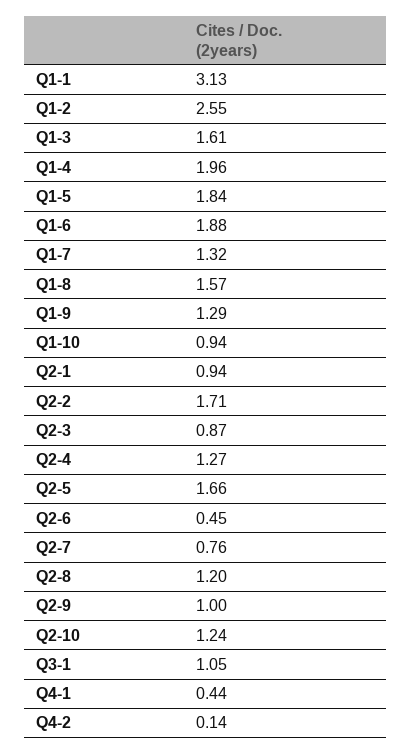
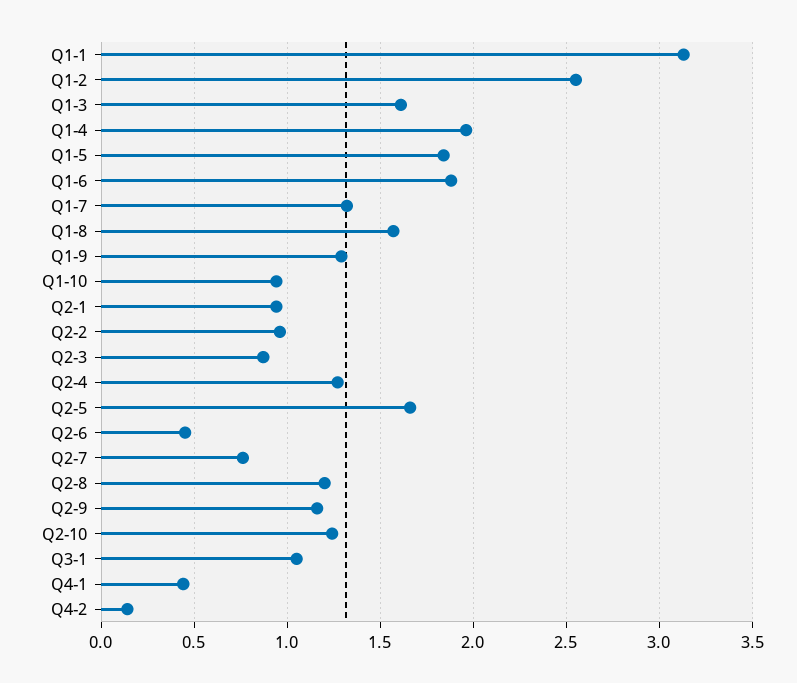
  {
    "Q1-1": 3.13,
    "Q1-2": 2.55,
    "Q1-3": 1.61,
    "Q1-4": 1.96,
    "Q1-5": 1.84,
    "Q1-6": 1.88,
    "Q1-7": 1.32,
    "Q1-8": 1.57,
    "Q1-9": 1.29,
    "Q1-10": 0.94,
    "Q2-1": 0.94,
-   "Q2-2": 1.71,
+   "Q2-2": 0.95,
    "Q2-3": 0.87,
    "Q2-4": 1.27,
    "Q2-5": 1.66,
    "Q2-6": 0.45,
    "Q2-7": 0.76,
    "Q2-8": 1.2,
-   "Q2-9": 1,
+   "Q2-9": 1.15,
    "Q2-10": 1.24,
    "Q3-1": 1.05,
    "Q4-1": 0.44,
    "Q4-2": 0.14
  }

